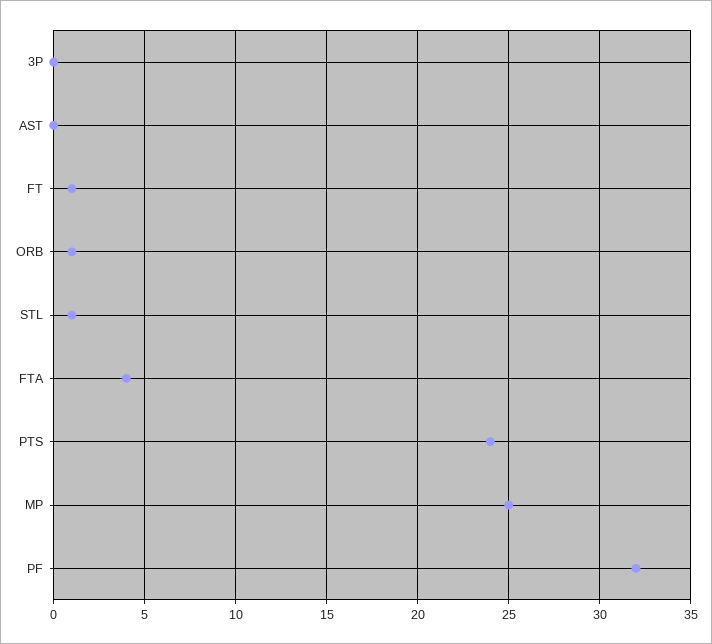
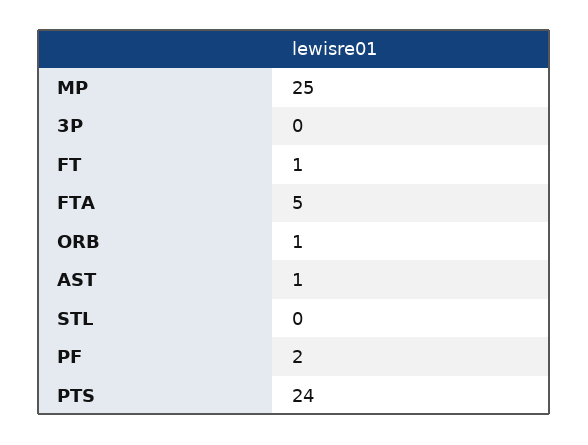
  {
    "3P": 0,
-   "AST": 0,
+   "AST": 1,
    "FT": 1,
    "ORB": 1,
-   "STL": 1,
+   "STL": 0,
-   "FTA": 4,
+   "FTA": 5,
    "PTS": 24,
    "MP": 25,
-   "PF": 32
+   "PF": 2
  }

